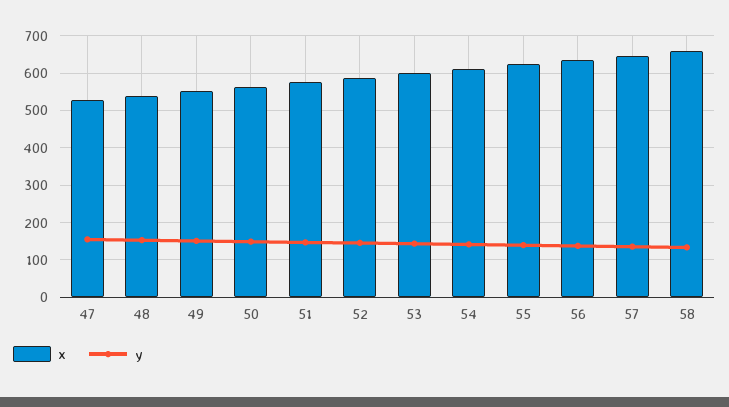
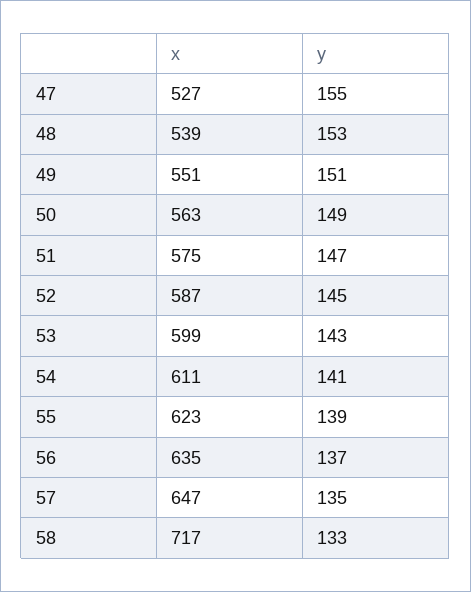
  {
    "x": {
      "47": 527,
      "48": 539,
      "49": 551,
      "50": 563,
      "51": 575,
      "52": 587,
      "53": 599,
      "54": 611,
      "55": 623,
      "56": 635,
      "57": 647,
-     "58": 660
+     "58": 717
    },
    "y": {
      "47": 155,
      "48": 153,
      "49": 151,
      "50": 149,
      "51": 147,
      "52": 145,
      "53": 143,
      "54": 141,
      "55": 139,
      "56": 137,
      "57": 135,
      "58": 133
    }
  }

